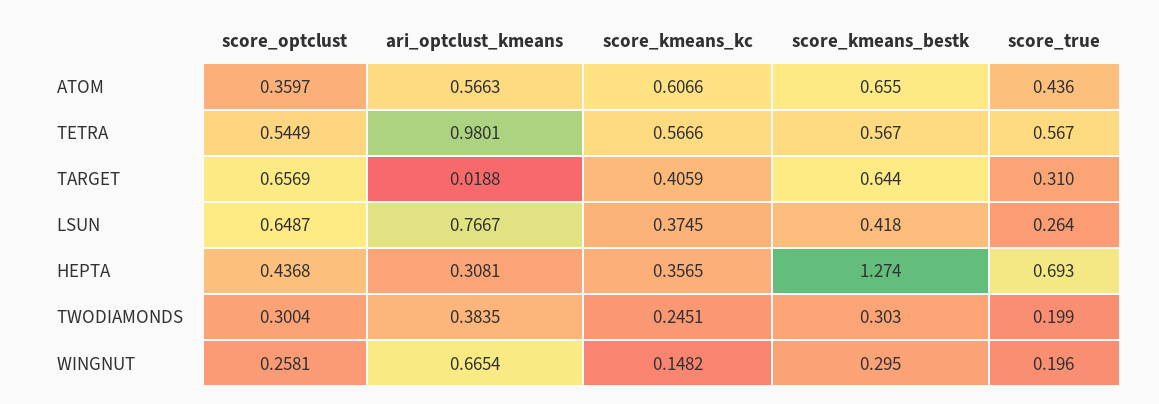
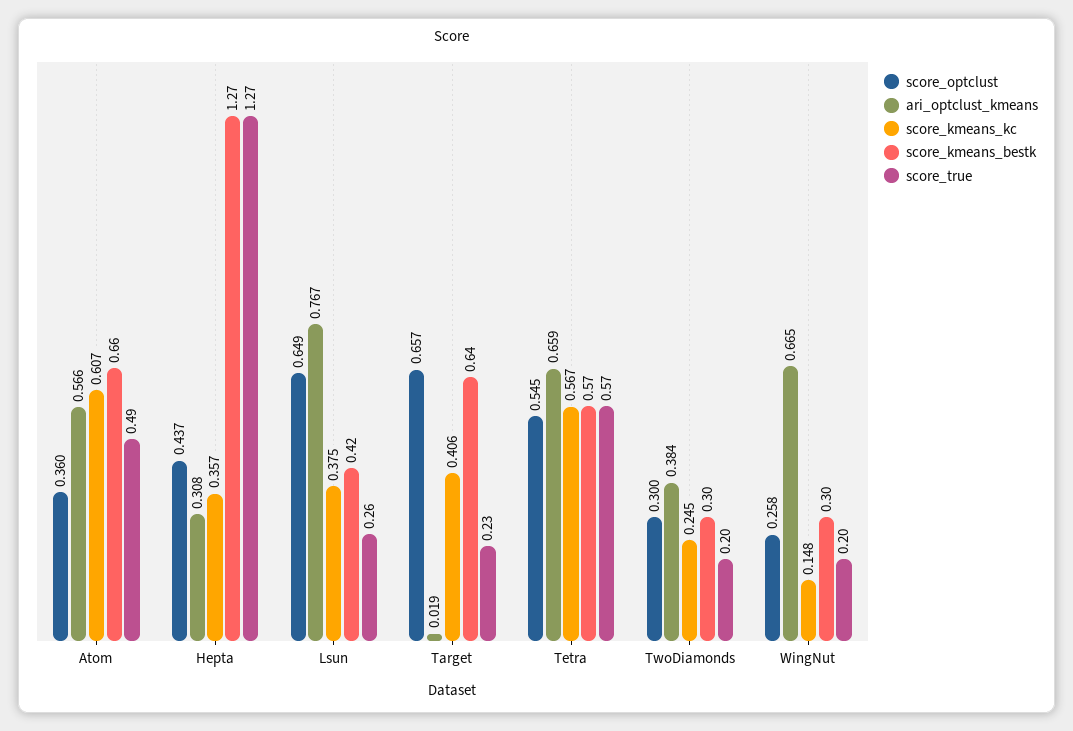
  {
    "score_optclust": {
      "ATOM": 0.3597,
      "TETRA": 0.5449,
      "TARGET": 0.6569,
      "LSUN": 0.6487,
      "HEPTA": 0.4368,
      "TWODIAMONDS": 0.3004,
      "WINGNUT": 0.2581
    },
    "ari_optclust_kmeans": {
      "ATOM": 0.5663,
-     "TETRA": 0.9801,
+     "TETRA": 0.659,
      "TARGET": 0.0188,
      "LSUN": 0.7667,
      "HEPTA": 0.3081,
      "TWODIAMONDS": 0.3835,
      "WINGNUT": 0.6654
    },
    "score_kmeans_kc": {
      "ATOM": 0.6066,
      "TETRA": 0.5666,
      "TARGET": 0.4059,
      "LSUN": 0.3745,
      "HEPTA": 0.3565,
      "TWODIAMONDS": 0.2451,
      "WINGNUT": 0.1482
    },
    "score_kmeans_bestk": {
      "ATOM": 0.655,
      "TETRA": 0.567,
      "TARGET": 0.644,
      "LSUN": 0.418,
      "HEPTA": 1.274,
      "TWODIAMONDS": 0.303,
      "WINGNUT": 0.295
    },
    "score_true": {
-     "ATOM": 0.436,
+     "ATOM": 0.49,
      "TETRA": 0.567,
-     "TARGET": 0.31,
+     "TARGET": 0.23,
      "LSUN": 0.264,
-     "HEPTA": 0.693,
+     "HEPTA": 1.27,
      "TWODIAMONDS": 0.199,
      "WINGNUT": 0.196
    }
  }

